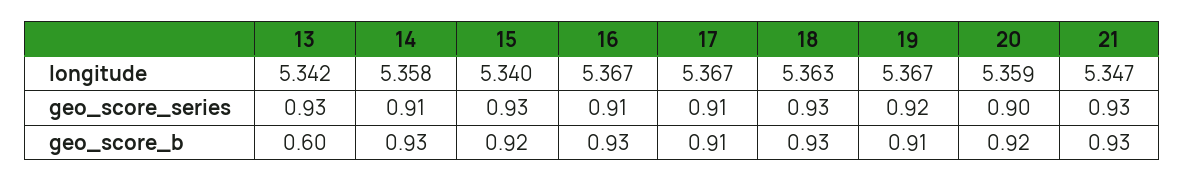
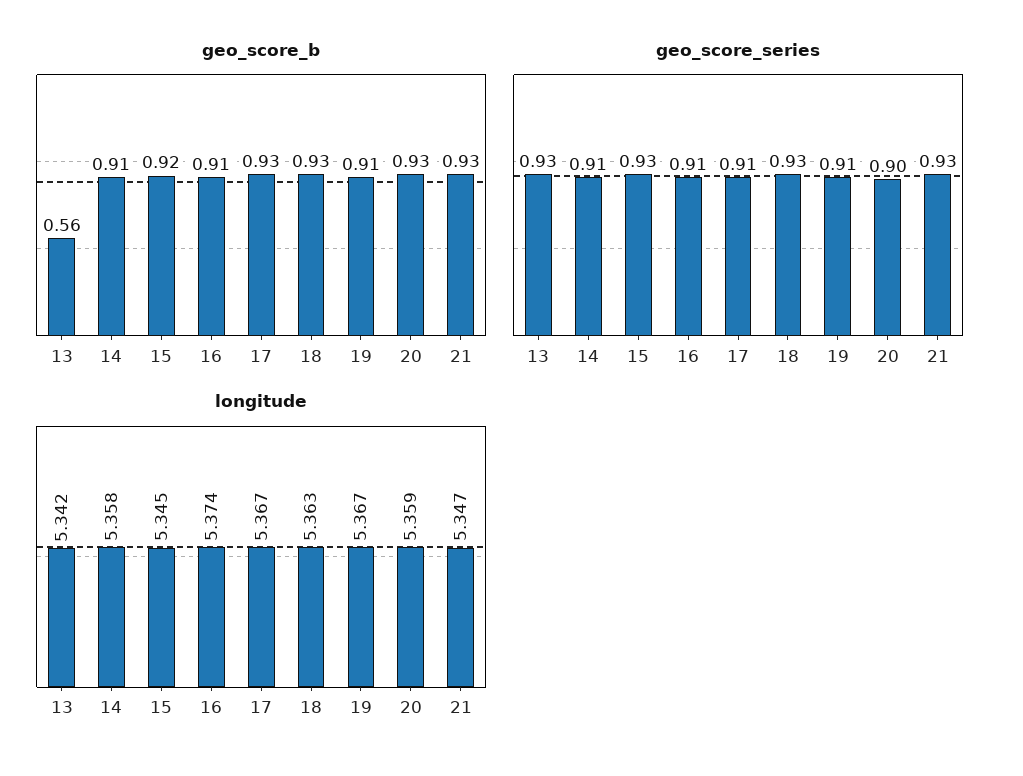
  {
    "longitude": {
      "13": 5.342,
      "14": 5.358,
-     "15": 5.34,
+     "15": 5.345,
-     "16": 5.367,
+     "16": 5.374,
      "17": 5.367,
      "18": 5.363,
      "19": 5.367,
      "20": 5.359,
      "21": 5.347
    },
    "geo_score_series": {
      "13": 0.93,
      "14": 0.91,
      "15": 0.93,
      "16": 0.91,
      "17": 0.91,
      "18": 0.93,
-     "19": 0.92,
+     "19": 0.91,
      "20": 0.9,
      "21": 0.93
    },
    "geo_score_b": {
-     "13": 0.6,
+     "13": 0.56,
-     "14": 0.93,
+     "14": 0.91,
      "15": 0.92,
-     "16": 0.93,
+     "16": 0.91,
-     "17": 0.91,
+     "17": 0.93,
      "18": 0.93,
      "19": 0.91,
-     "20": 0.92,
+     "20": 0.93,
      "21": 0.93
    }
  }

